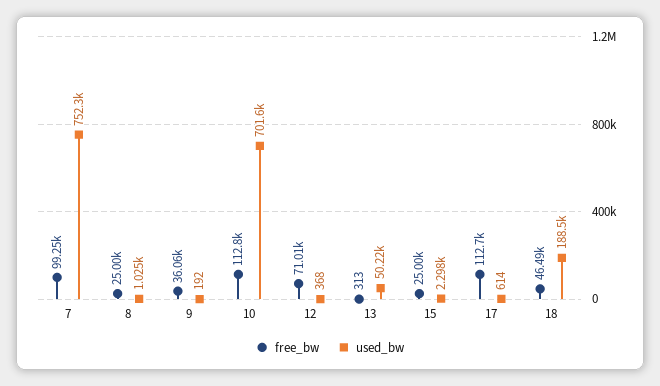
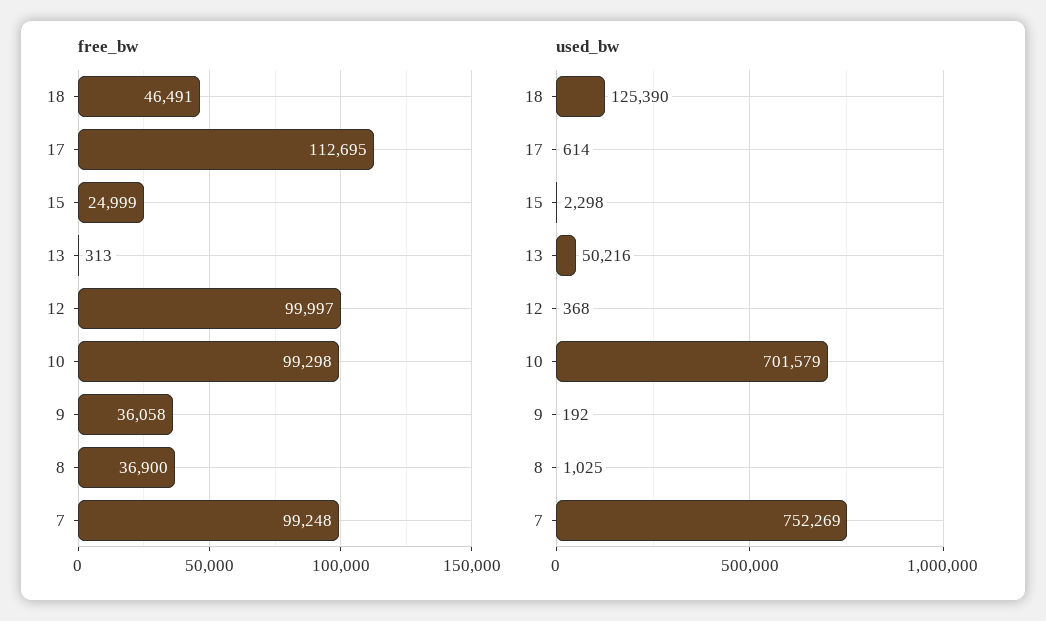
  {
    "free_bw": {
      "7": 99248,
-     "8": 25000,
+     "8": 36900,
      "9": 36058,
-     "10": 112800,
+     "10": 99298,
-     "12": 71010,
+     "12": 99997,
      "13": 313,
      "15": 24999,
      "17": 112695,
      "18": 46491
    },
    "used_bw": {
      "7": 752269,
      "8": 1025,
      "9": 192,
      "10": 701579,
      "12": 368,
      "13": 50216,
      "15": 2298,
      "17": 614,
-     "18": 188500
+     "18": 125390
    }
  }

